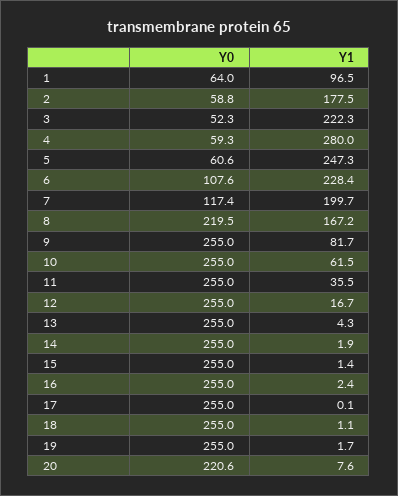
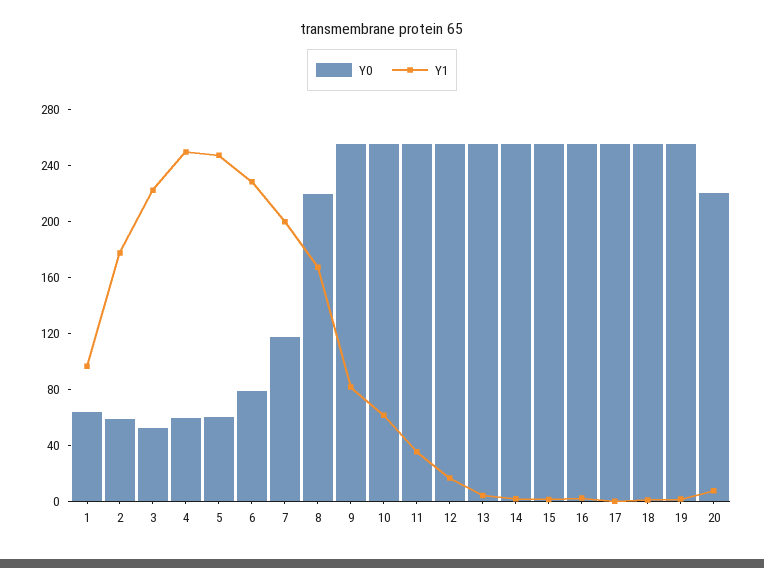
  {
    "Y0": {
      "1": 64,
      "2": 58.8,
      "3": 52.3,
      "4": 59.3,
      "5": 60.6,
-     "6": 107.6,
+     "6": 80,
      "7": 117.4,
      "8": 219.5,
      "9": 255,
      "10": 255,
      "11": 255,
      "12": 255,
      "13": 255,
      "14": 255,
      "15": 255,
      "16": 255,
      "17": 255,
      "18": 255,
      "19": 255,
      "20": 220.6
    },
    "Y1": {
      "1": 96.5,
      "2": 177.5,
      "3": 222.3,
-     "4": 280,
+     "4": 250,
      "5": 247.3,
      "6": 228.4,
      "7": 199.7,
      "8": 167.2,
      "9": 81.7,
      "10": 61.5,
      "11": 35.5,
      "12": 16.7,
      "13": 4.3,
      "14": 1.9,
      "15": 1.4,
      "16": 2.4,
      "17": 0.1,
      "18": 1.1,
      "19": 1.7,
      "20": 7.6
    }
  }

